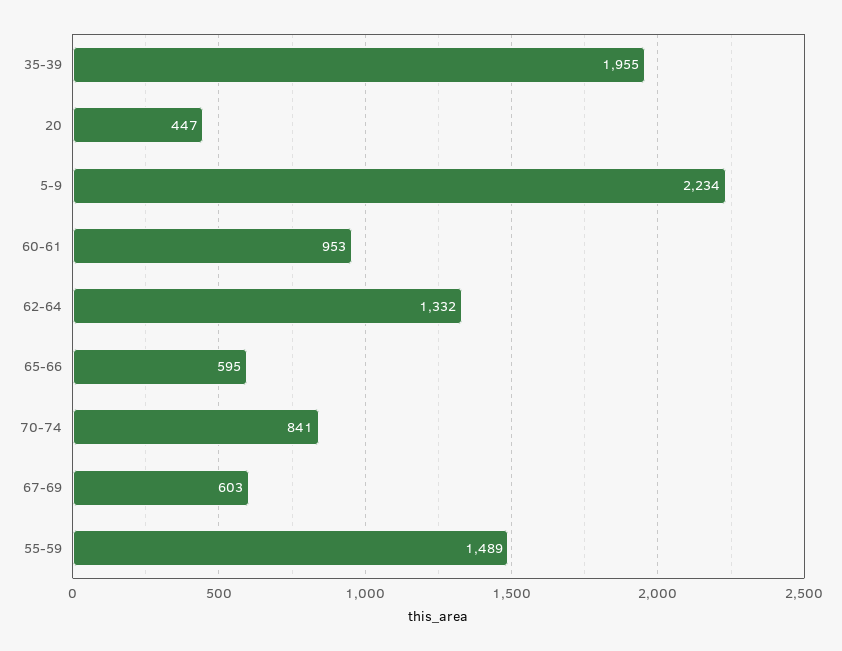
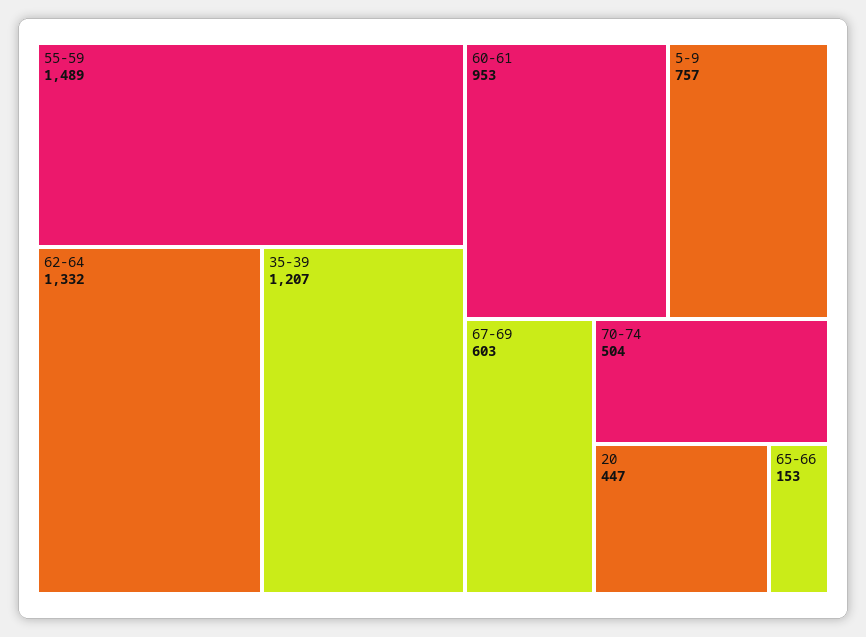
  {
-   "35-39": 1955,
+   "35-39": 1207,
    "20": 447,
-   "5-9": 2234,
+   "5-9": 757,
    "60-61": 953,
    "62-64": 1332,
-   "65-66": 595,
+   "65-66": 153,
-   "70-74": 841,
+   "70-74": 504,
    "67-69": 603,
    "55-59": 1489
  }

